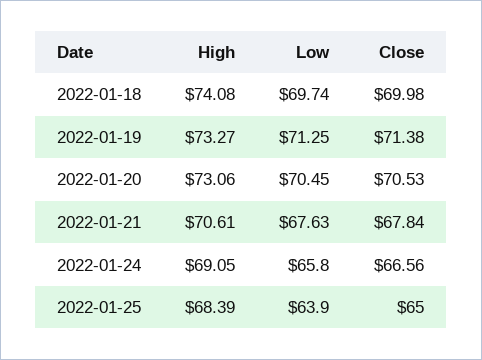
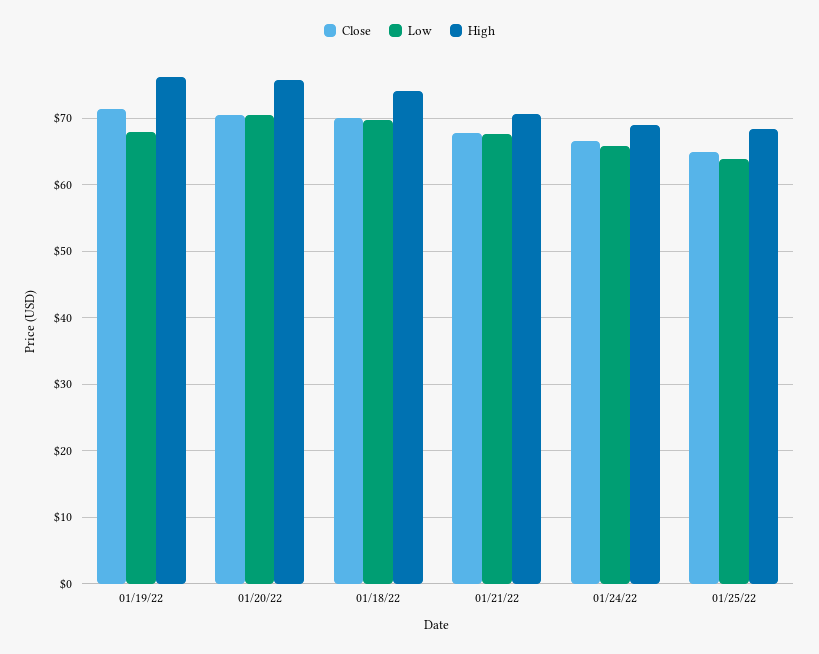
  {
    "High": {
      "2022-01-18": 74.08,
-     "2022-01-19": 73.27,
+     "2022-01-19": 76,
-     "2022-01-20": 73.06,
+     "2022-01-20": 76,
      "2022-01-21": 70.61,
      "2022-01-24": 69.05,
      "2022-01-25": 68.39
    },
    "Low": {
      "2022-01-18": 69.74,
-     "2022-01-19": 71.25,
+     "2022-01-19": 68,
      "2022-01-20": 70.45,
      "2022-01-21": 67.63,
      "2022-01-24": 65.8,
      "2022-01-25": 63.9
    },
    "Close": {
      "2022-01-18": 69.98,
      "2022-01-19": 71.38,
      "2022-01-20": 70.53,
      "2022-01-21": 67.84,
      "2022-01-24": 66.56,
      "2022-01-25": 65
    }
  }

